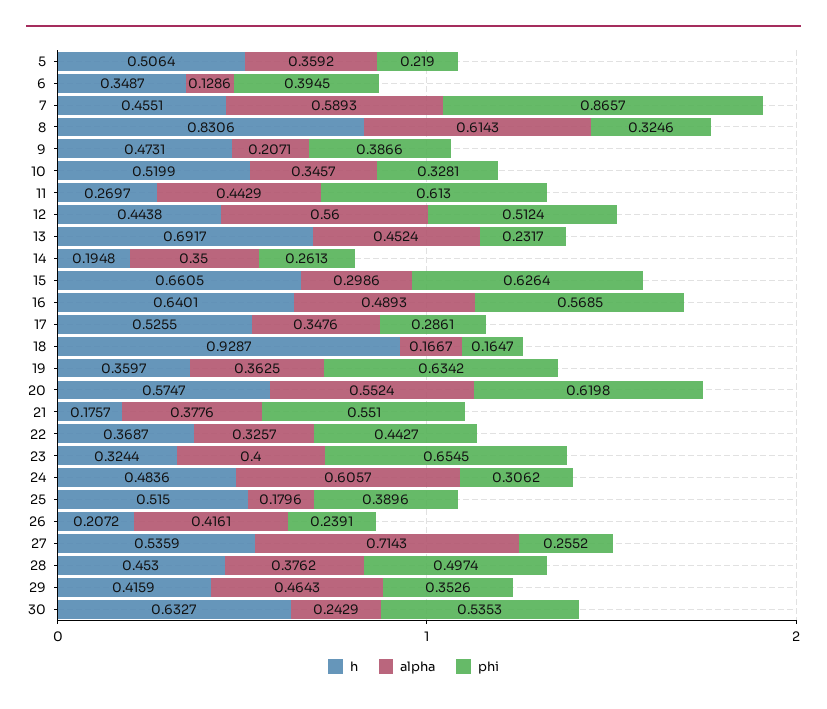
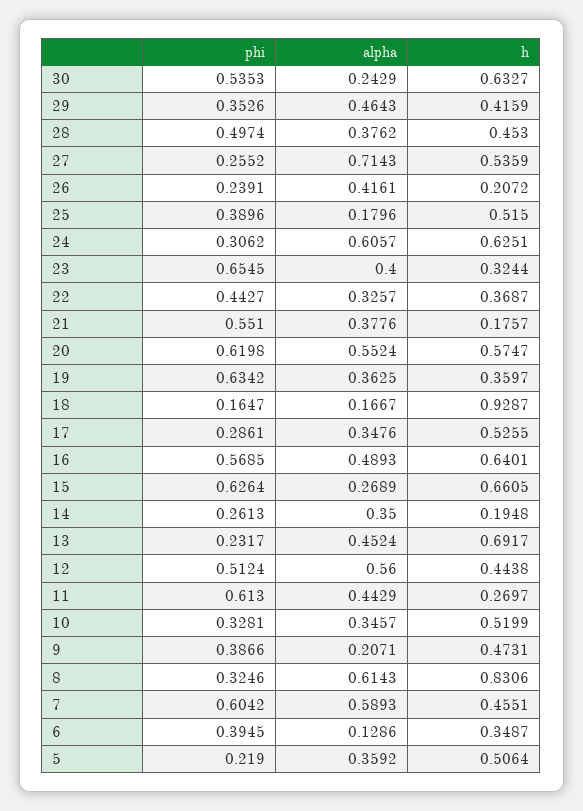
  {
    "h": {
      "5": 0.5064,
      "6": 0.3487,
      "7": 0.4551,
      "8": 0.8306,
      "9": 0.4731,
      "10": 0.5199,
      "11": 0.2697,
      "12": 0.4438,
      "13": 0.6917,
      "14": 0.1948,
      "15": 0.6605,
      "16": 0.6401,
      "17": 0.5255,
      "18": 0.9287,
      "19": 0.3597,
      "20": 0.5747,
      "21": 0.1757,
      "22": 0.3687,
      "23": 0.3244,
-     "24": 0.4836,
+     "24": 0.6251,
      "25": 0.515,
      "26": 0.2072,
      "27": 0.5359,
      "28": 0.453,
      "29": 0.4159,
      "30": 0.6327
    },
    "alpha": {
      "5": 0.3592,
      "6": 0.1286,
      "7": 0.5893,
      "8": 0.6143,
      "9": 0.2071,
      "10": 0.3457,
      "11": 0.4429,
      "12": 0.56,
      "13": 0.4524,
      "14": 0.35,
-     "15": 0.2986,
+     "15": 0.2689,
      "16": 0.4893,
      "17": 0.3476,
      "18": 0.1667,
      "19": 0.3625,
      "20": 0.5524,
      "21": 0.3776,
      "22": 0.3257,
      "23": 0.4,
      "24": 0.6057,
      "25": 0.1796,
      "26": 0.4161,
      "27": 0.7143,
      "28": 0.3762,
      "29": 0.4643,
      "30": 0.2429
    },
    "phi": {
      "5": 0.219,
      "6": 0.3945,
-     "7": 0.8657,
+     "7": 0.6042,
      "8": 0.3246,
      "9": 0.3866,
      "10": 0.3281,
      "11": 0.613,
      "12": 0.5124,
      "13": 0.2317,
      "14": 0.2613,
      "15": 0.6264,
      "16": 0.5685,
      "17": 0.2861,
      "18": 0.1647,
      "19": 0.6342,
      "20": 0.6198,
      "21": 0.551,
      "22": 0.4427,
      "23": 0.6545,
      "24": 0.3062,
      "25": 0.3896,
      "26": 0.2391,
      "27": 0.2552,
      "28": 0.4974,
      "29": 0.3526,
      "30": 0.5353
    }
  }

